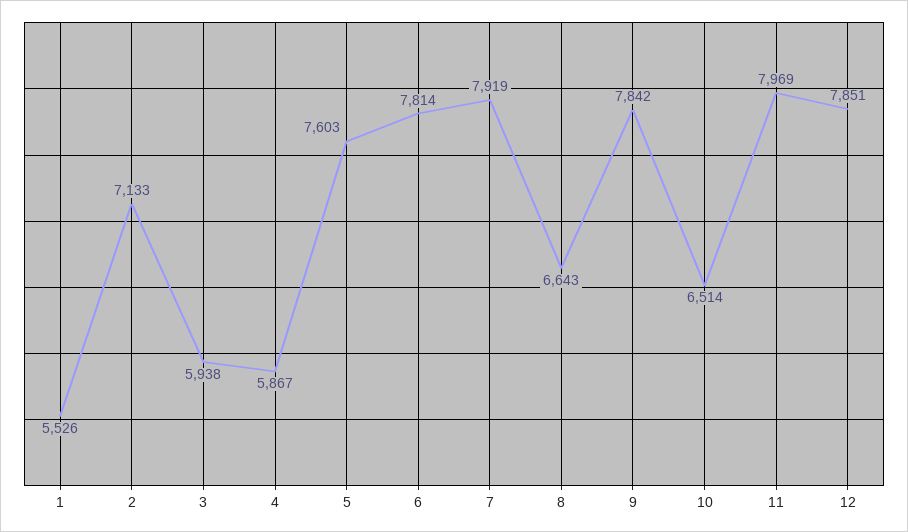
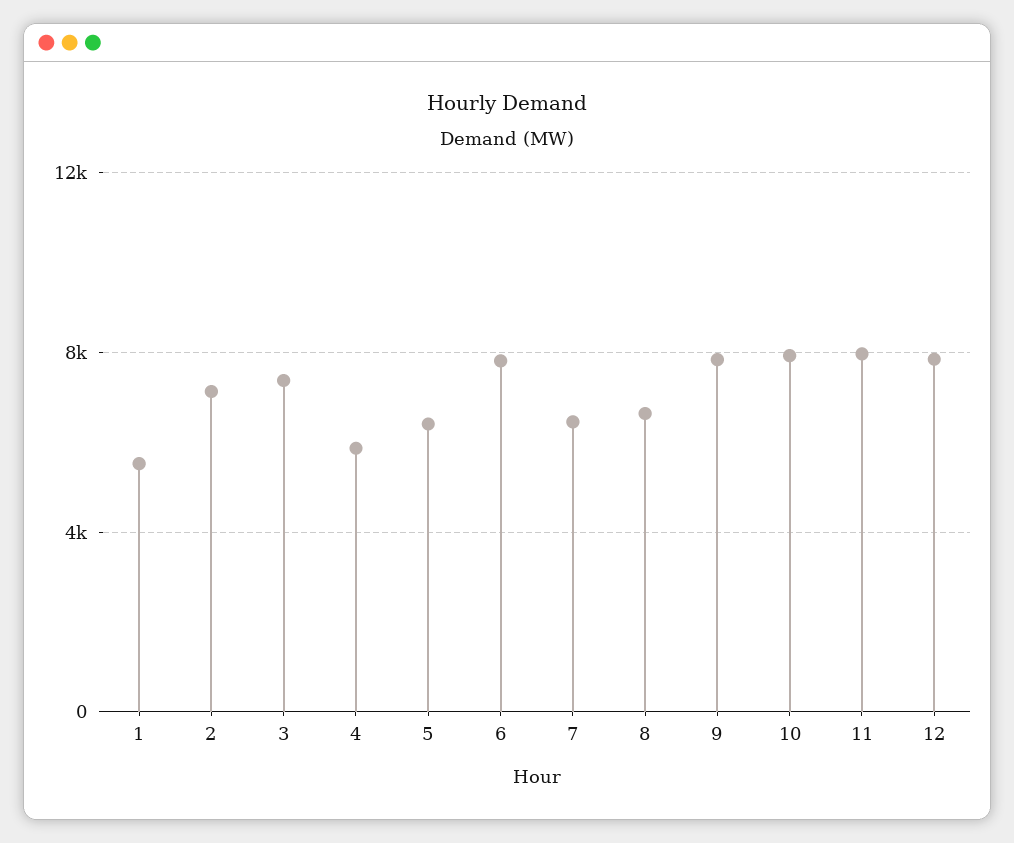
  {
    "1": 5526,
    "2": 7133,
-   "3": 5938,
+   "3": 7500,
    "4": 5867,
-   "5": 7603,
+   "5": 6500,
    "6": 7814,
-   "7": 7919,
+   "7": 6500,
    "8": 6643,
    "9": 7842,
-   "10": 6514,
+   "10": 8000,
    "11": 7969,
    "12": 7851
  }

